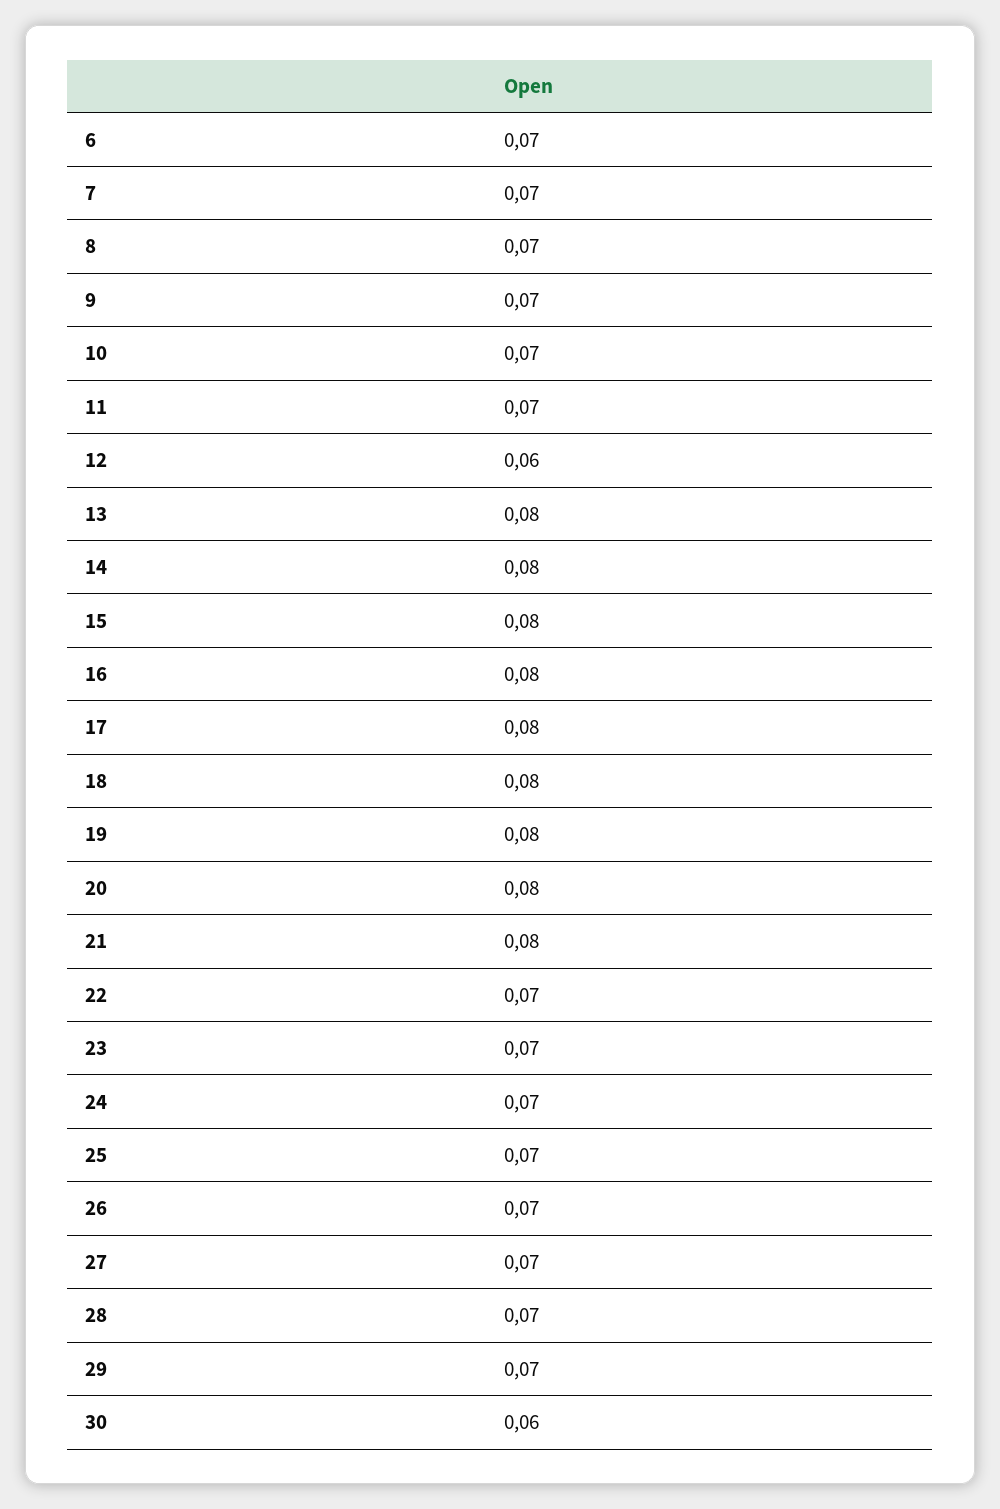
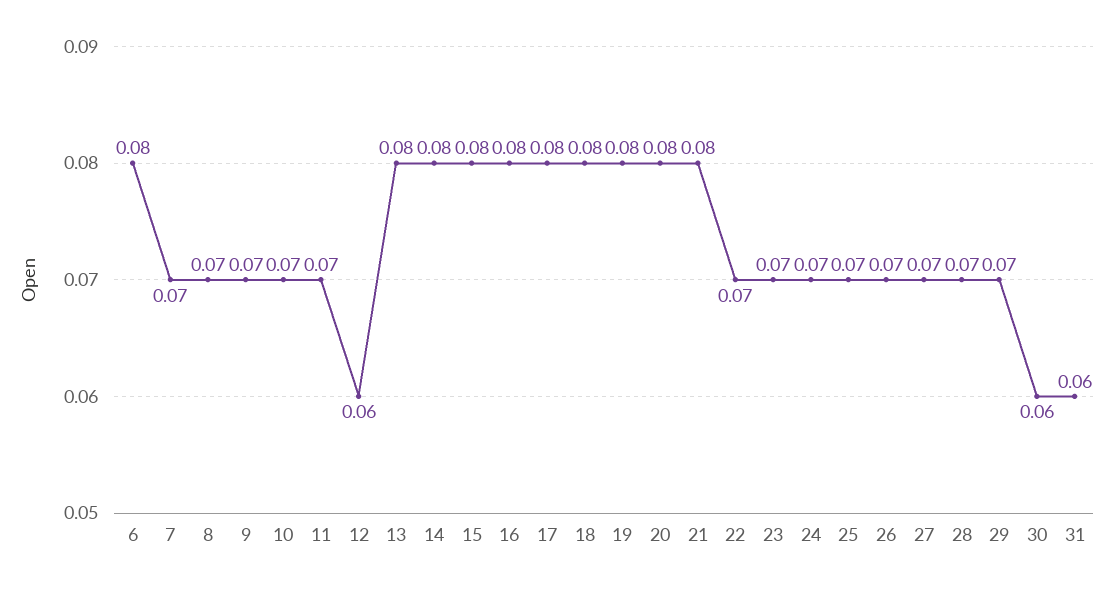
  {
-   "6": 0.07,
+   "6": 0.08,
    "7": 0.07,
    "8": 0.07,
    "9": 0.07,
    "10": 0.07,
    "11": 0.07,
    "12": 0.06,
    "13": 0.08,
    "14": 0.08,
    "15": 0.08,
    "16": 0.08,
    "17": 0.08,
    "18": 0.08,
    "19": 0.08,
    "20": 0.08,
    "21": 0.08,
    "22": 0.07,
    "23": 0.07,
    "24": 0.07,
    "25": 0.07,
    "26": 0.07,
    "27": 0.07,
    "28": 0.07,
    "29": 0.07,
-   "30": 0.06
+   "30": 0.06,
+   "31": 0.06
  }

